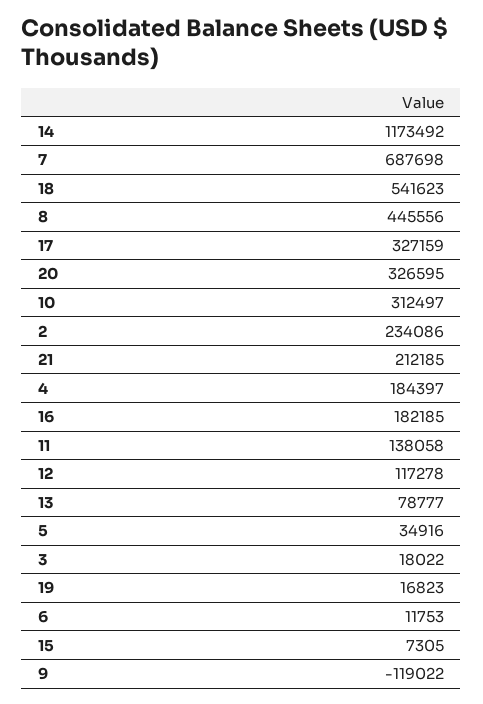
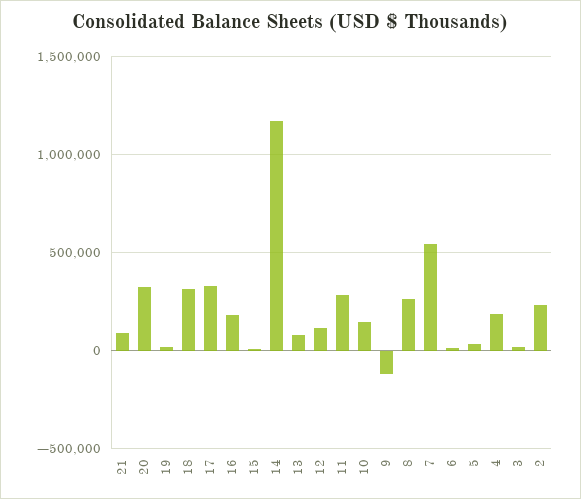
  {
    "14": 1173492,
-   "7": 687698,
+   "7": 550000,
-   "18": 541623,
+   "18": 300000,
-   "8": 445556,
+   "8": 250000,
    "17": 327159,
    "20": 326595,
-   "10": 312497,
+   "10": 150000,
    "2": 234086,
-   "21": 212185,
+   "21": 100000,
    "4": 184397,
    "16": 182185,
-   "11": 138058,
+   "11": 300000,
    "12": 117278,
    "13": 78777,
    "5": 34916,
    "3": 18022,
    "19": 16823,
    "6": 11753,
    "15": 7305,
    "9": -119022
  }

